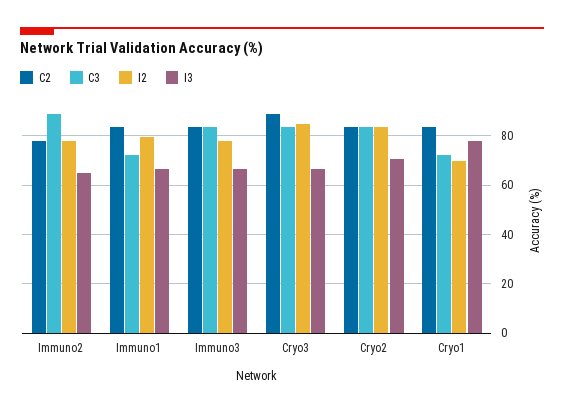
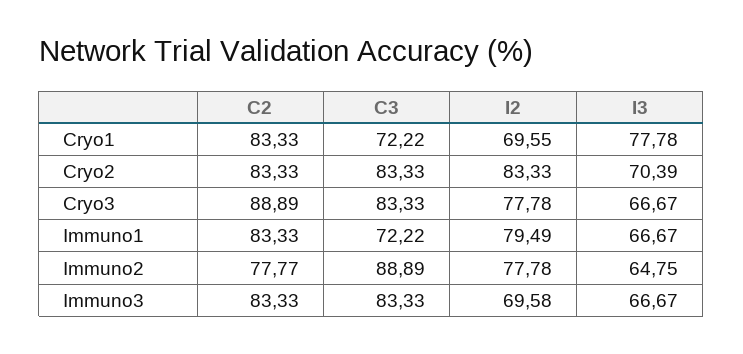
  {
    "C2": {
      "Immuno2": 77.77,
      "Immuno1": 83.33,
      "Immuno3": 83.33,
      "Cryo3": 88.89,
      "Cryo2": 83.33,
      "Cryo1": 83.33
    },
    "C3": {
      "Immuno2": 88.89,
      "Immuno1": 72.22,
      "Immuno3": 83.33,
      "Cryo3": 83.33,
      "Cryo2": 83.33,
      "Cryo1": 72.22
    },
    "I2": {
      "Immuno2": 77.78,
      "Immuno1": 79.49,
-     "Immuno3": 77.5,
+     "Immuno3": 69.58,
-     "Cryo3": 85,
+     "Cryo3": 77.78,
      "Cryo2": 83.33,
      "Cryo1": 69.55
    },
    "I3": {
      "Immuno2": 64.75,
      "Immuno1": 66.67,
      "Immuno3": 66.67,
      "Cryo3": 66.67,
      "Cryo2": 70.39,
      "Cryo1": 77.78
    }
  }

